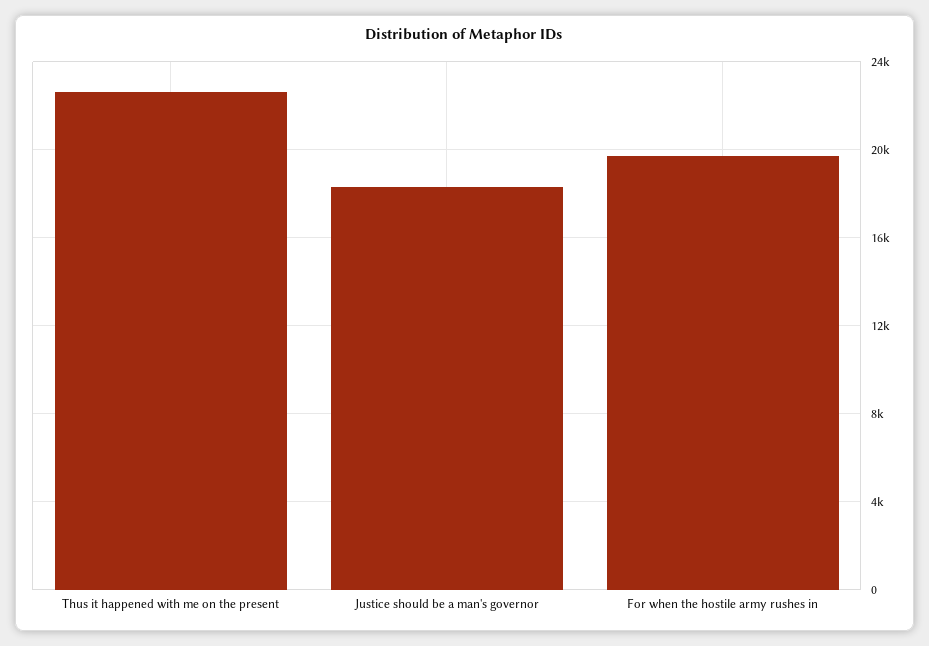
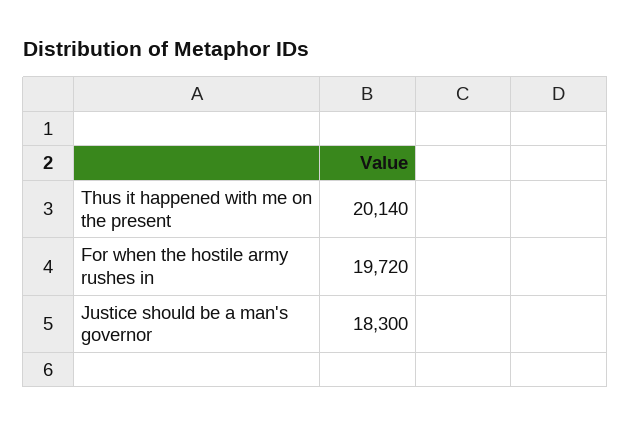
  {
-   "Thus it happened with me on the present": 22500,
+   "Thus it happened with me on the present": 20140,
    "Justice should be a man's governor": 18300,
    "For when the hostile army rushes in": 19720
  }

